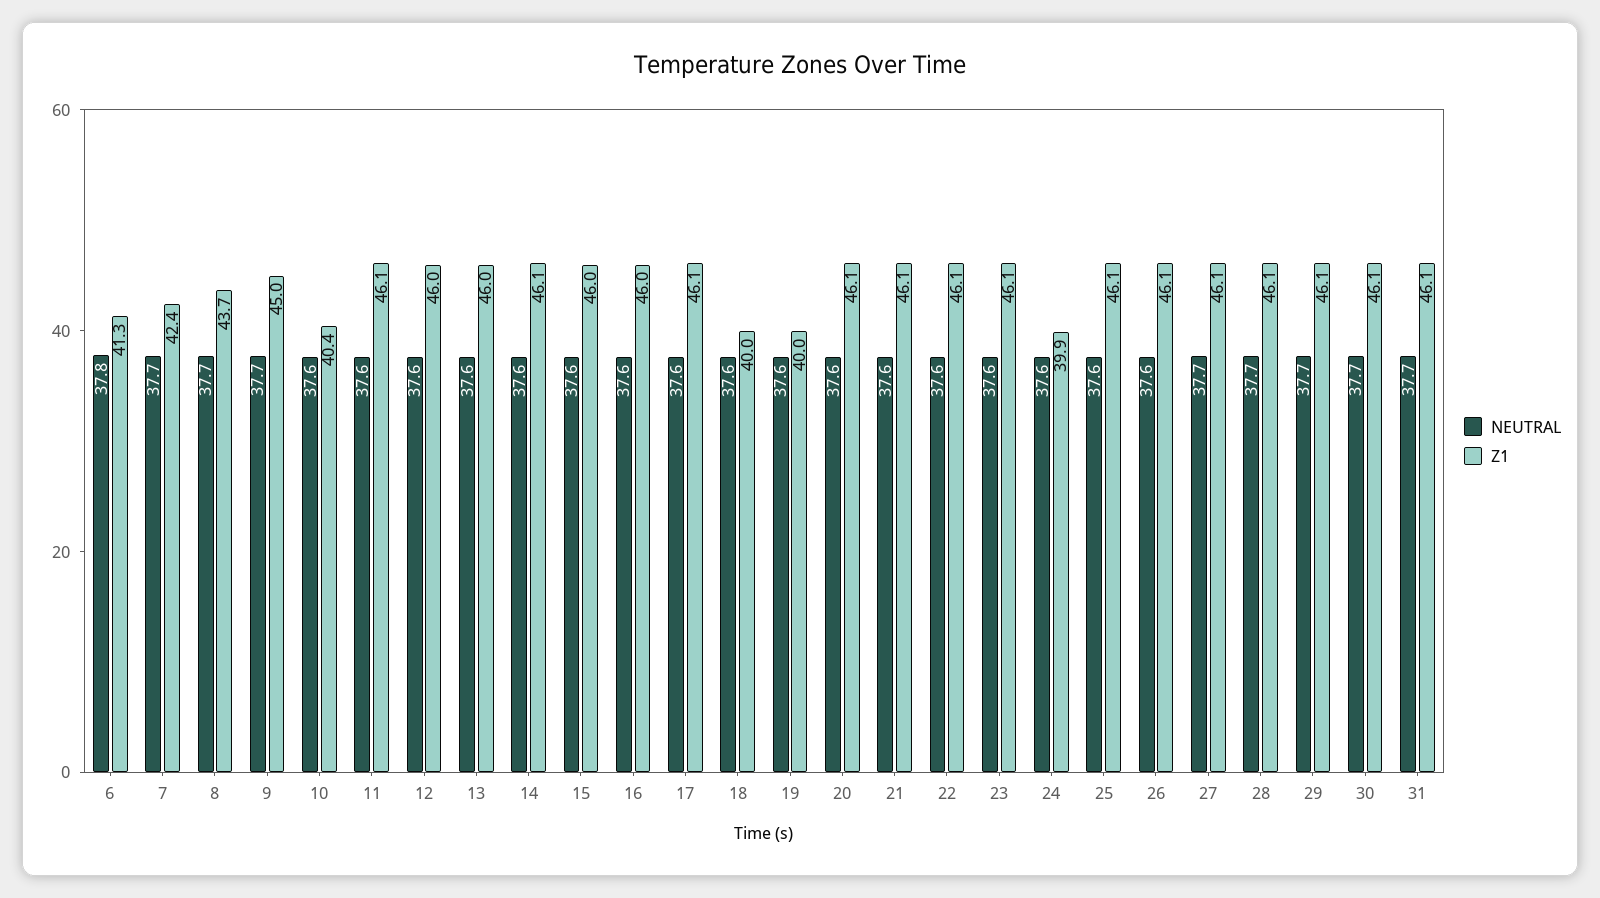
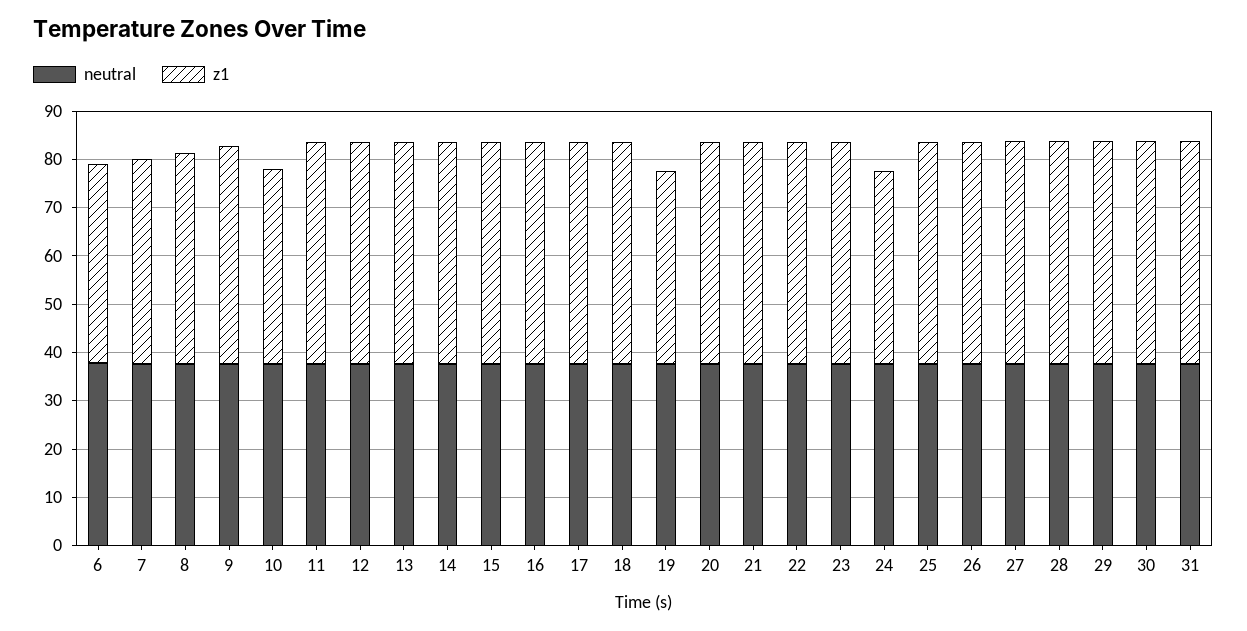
  {
    "NEUTRAL": {
      "6": 37.8,
      "7": 37.7,
      "8": 37.7,
      "9": 37.7,
      "10": 37.6,
      "11": 37.6,
      "12": 37.6,
      "13": 37.6,
      "14": 37.6,
      "15": 37.6,
      "16": 37.6,
      "17": 37.6,
      "18": 37.6,
      "19": 37.6,
      "20": 37.6,
      "21": 37.6,
      "22": 37.6,
      "23": 37.6,
      "24": 37.6,
      "25": 37.6,
      "26": 37.6,
      "27": 37.7,
      "28": 37.7,
      "29": 37.7,
      "30": 37.7,
      "31": 37.7
    },
    "Z1": {
      "6": 41.3,
      "7": 42.4,
      "8": 43.7,
      "9": 45,
      "10": 40.4,
      "11": 46.1,
      "12": 46,
      "13": 46,
      "14": 46.1,
      "15": 46,
      "16": 46,
      "17": 46.1,
-     "18": 40,
+     "18": 46,
      "19": 40,
      "20": 46.1,
      "21": 46.1,
      "22": 46.1,
      "23": 46.1,
      "24": 39.9,
      "25": 46.1,
      "26": 46.1,
      "27": 46.1,
      "28": 46.1,
      "29": 46.1,
      "30": 46.1,
      "31": 46.1
    }
  }

